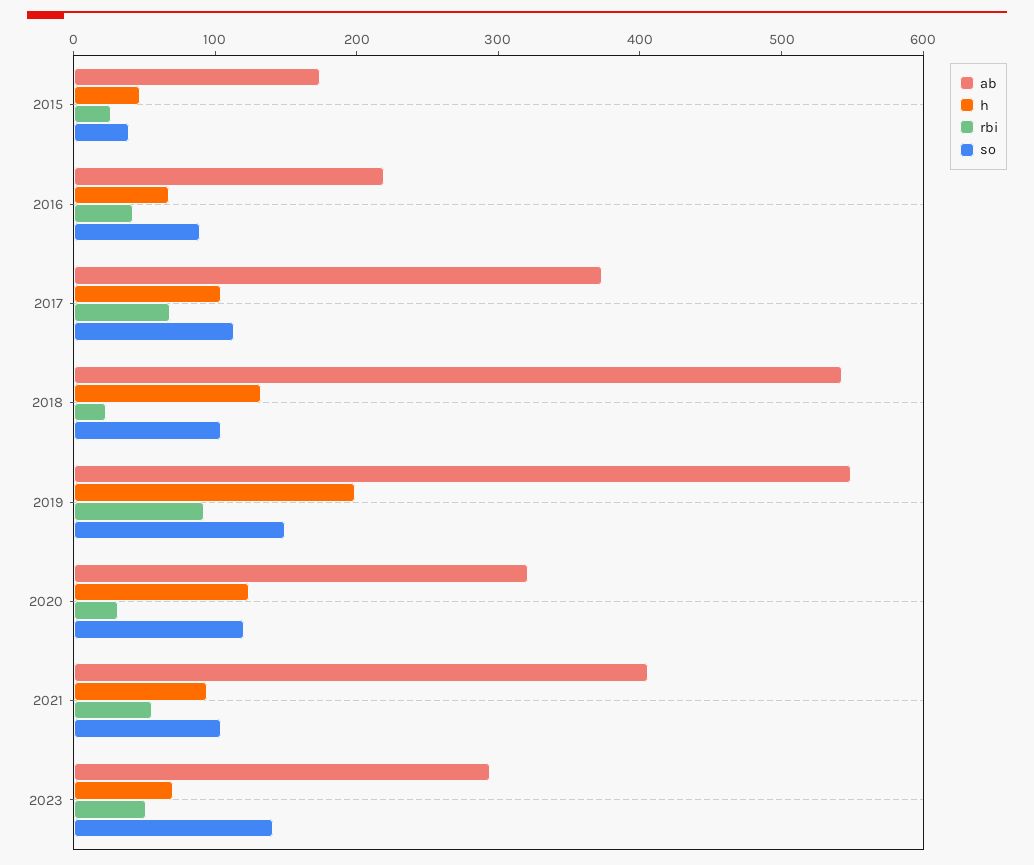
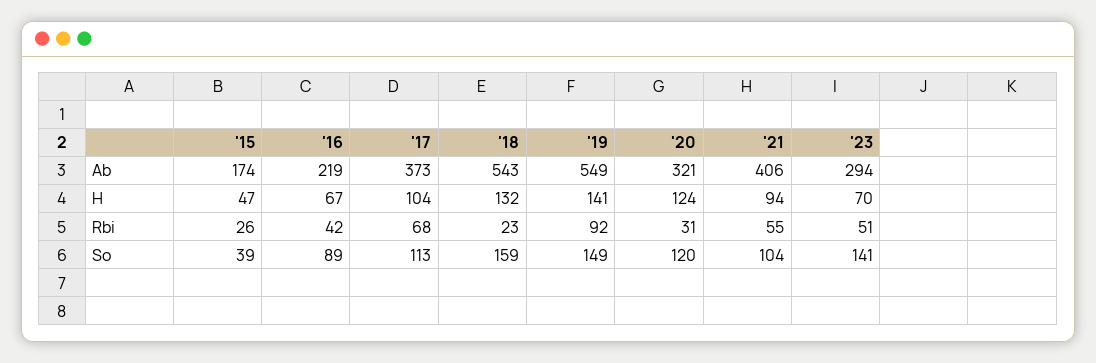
  {
    "ab": {
      "2015": 174,
      "2016": 219,
      "2017": 373,
      "2018": 543,
      "2019": 549,
      "2020": 321,
      "2021": 406,
      "2023": 294
    },
    "h": {
      "2015": 47,
      "2016": 67,
      "2017": 104,
      "2018": 132,
-     "2019": 200,
+     "2019": 141,
      "2020": 124,
      "2021": 94,
      "2023": 70
    },
    "rbi": {
      "2015": 26,
      "2016": 42,
      "2017": 68,
      "2018": 23,
      "2019": 92,
      "2020": 31,
      "2021": 55,
      "2023": 51
    },
    "so": {
      "2015": 39,
      "2016": 89,
      "2017": 113,
-     "2018": 100,
+     "2018": 159,
      "2019": 149,
      "2020": 120,
      "2021": 104,
      "2023": 141
    }
  }

